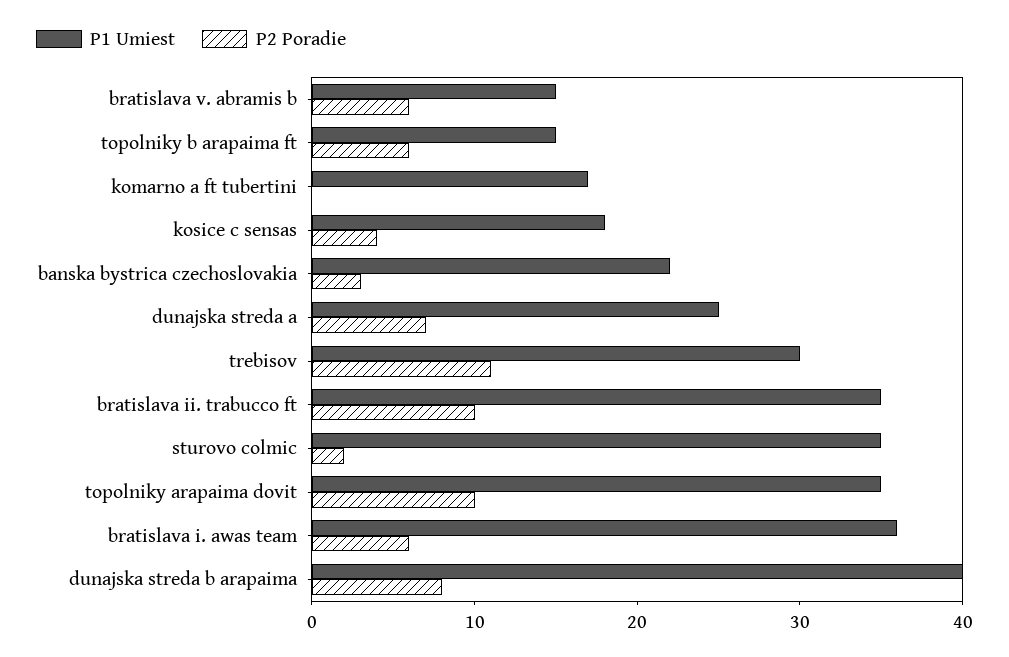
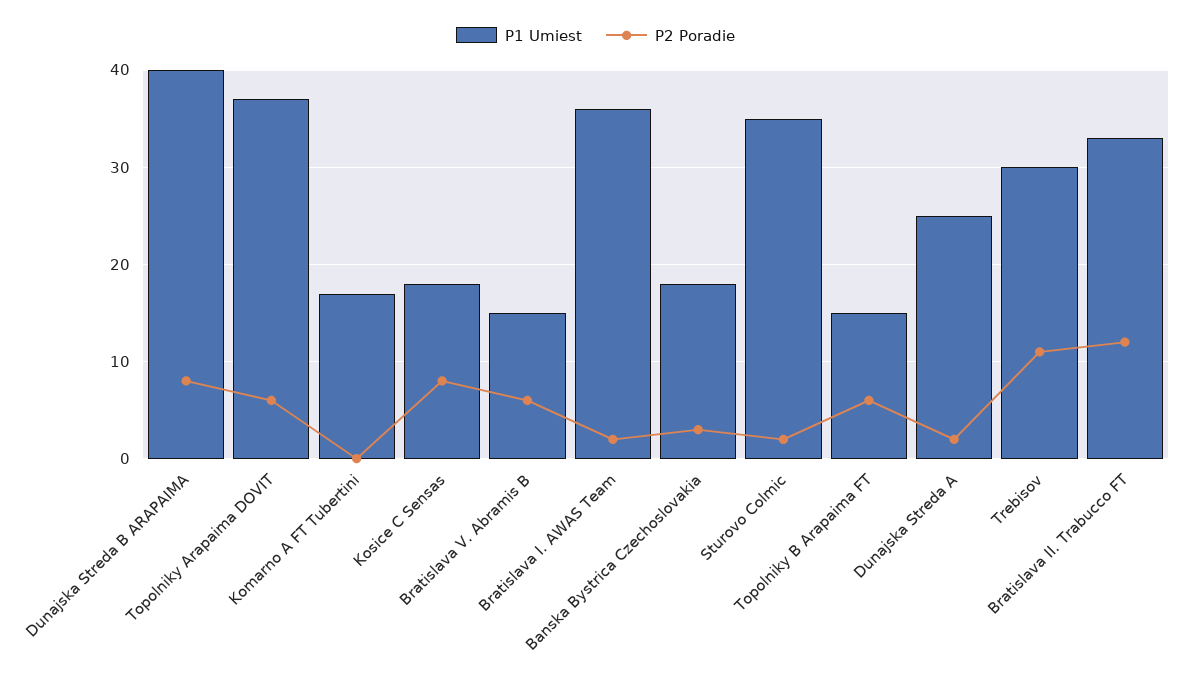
  {
    "P1 Umiest": {
      "bratislava v. abramis b": 15,
      "topolniky b arapaima ft": 15,
      "komarno a ft tubertini": 17,
      "kosice c sensas": 18,
-     "banska bystrica czechoslovakia": 22,
+     "banska bystrica czechoslovakia": 18,
      "dunajska streda a": 25,
      "trebisov": 30,
-     "bratislava ii. trabucco ft": 35,
+     "bratislava ii. trabucco ft": 33,
      "sturovo colmic": 35,
-     "topolniky arapaima dovit": 35,
+     "topolniky arapaima dovit": 37,
      "bratislava i. awas team": 36,
      "dunajska streda b arapaima": 40
    },
    "P2 Poradie": {
      "bratislava v. abramis b": 6,
      "topolniky b arapaima ft": 6,
      "komarno a ft tubertini": 0,
-     "kosice c sensas": 4,
+     "kosice c sensas": 8,
      "banska bystrica czechoslovakia": 3,
-     "dunajska streda a": 7,
+     "dunajska streda a": 2,
      "trebisov": 11,
-     "bratislava ii. trabucco ft": 10,
+     "bratislava ii. trabucco ft": 12,
      "sturovo colmic": 2,
-     "topolniky arapaima dovit": 10,
+     "topolniky arapaima dovit": 6,
-     "bratislava i. awas team": 6,
+     "bratislava i. awas team": 2,
      "dunajska streda b arapaima": 8
    }
  }

